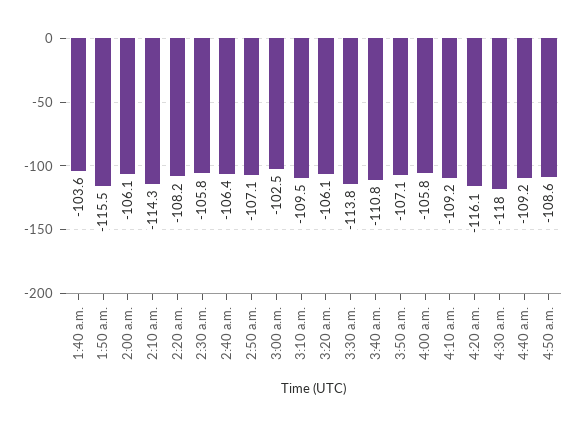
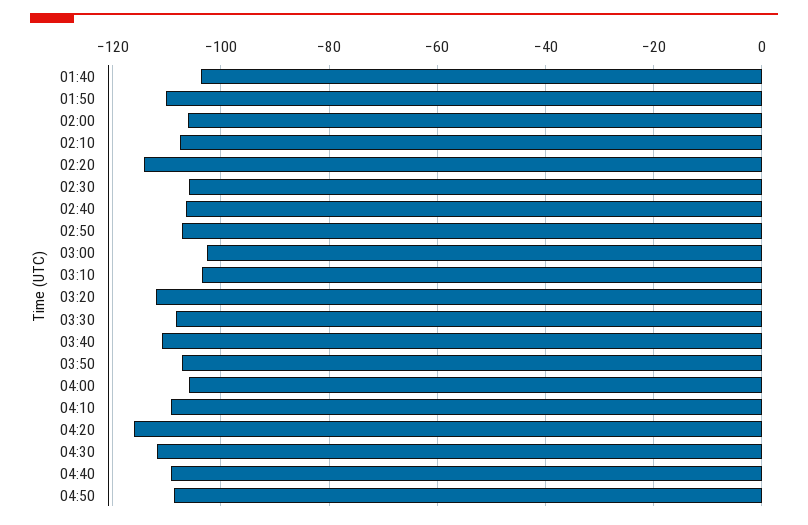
  {
    "1:40 a.m.": -103.6,
-   "1:50 a.m.": -115.5,
+   "1:50 a.m.": -110,
    "2:00 a.m.": -106.1,
-   "2:10 a.m.": -114.3,
+   "2:10 a.m.": -108,
-   "2:20 a.m.": -108.2,
+   "2:20 a.m.": -114,
    "2:30 a.m.": -105.8,
    "2:40 a.m.": -106.4,
    "2:50 a.m.": -107.1,
    "3:00 a.m.": -102.5,
-   "3:10 a.m.": -109.5,
+   "3:10 a.m.": -104,
-   "3:20 a.m.": -106.1,
+   "3:20 a.m.": -112,
-   "3:30 a.m.": -113.8,
+   "3:30 a.m.": -108,
    "3:40 a.m.": -110.8,
    "3:50 a.m.": -107.1,
    "4:00 a.m.": -105.8,
    "4:10 a.m.": -109.2,
    "4:20 a.m.": -116.1,
-   "4:30 a.m.": -118,
+   "4:30 a.m.": -112,
    "4:40 a.m.": -109.2,
    "4:50 a.m.": -108.6
  }

